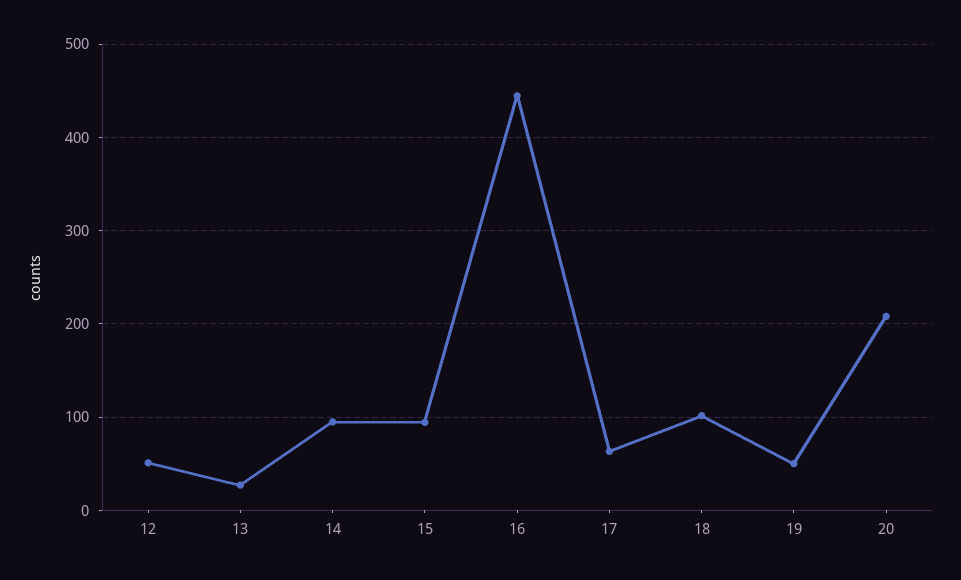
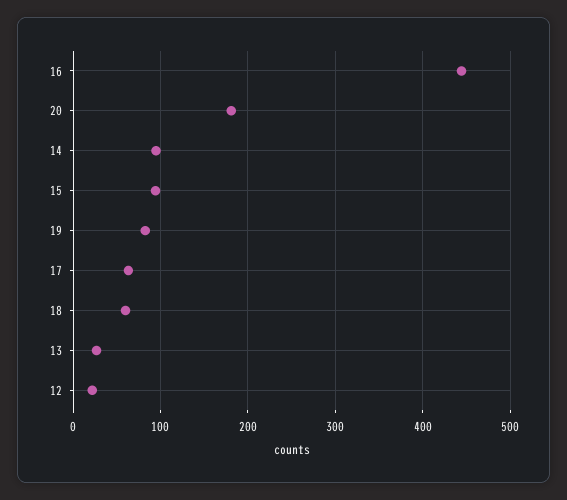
  {
-   "12": 50,
+   "12": 20,
    "13": 30,
    "14": 90,
    "15": 90,
    "16": 440,
    "17": 60,
-   "18": 100,
+   "18": 60,
-   "19": 50,
+   "19": 80,
-   "20": 210
+   "20": 180
  }

